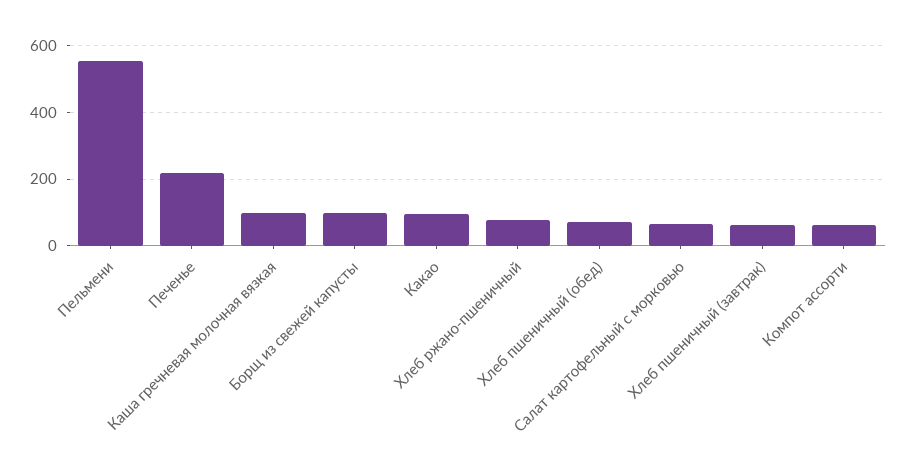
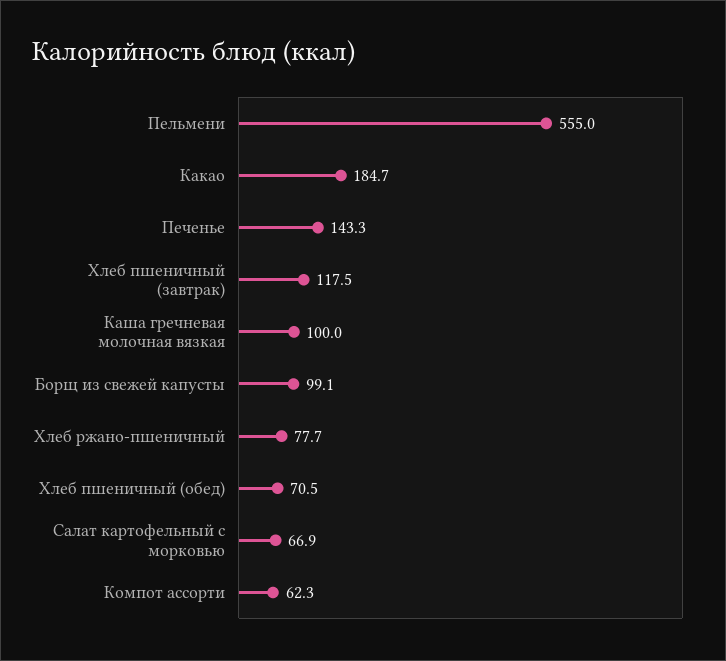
  {
    "Пельмени": 555,
-   "Печенье": 220,
+   "Печенье": 143.3,
    "Каша гречневая молочная вязкая": 100,
    "Борщ из свежей капусты": 99.1,
-   "Какао": 100,
+   "Какао": 184.7,
    "Хлеб ржано-пшеничный": 77.7,
    "Хлеб пшеничный (обед)": 70.5,
    "Салат картофельный с морковью": 66.9,
-   "Хлеб пшеничный (завтрак)": 60,
+   "Хлеб пшеничный (завтрак)": 117.5,
    "Компот ассорти": 62.3
  }

